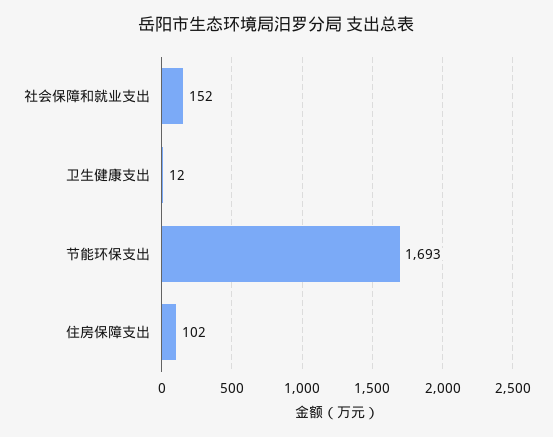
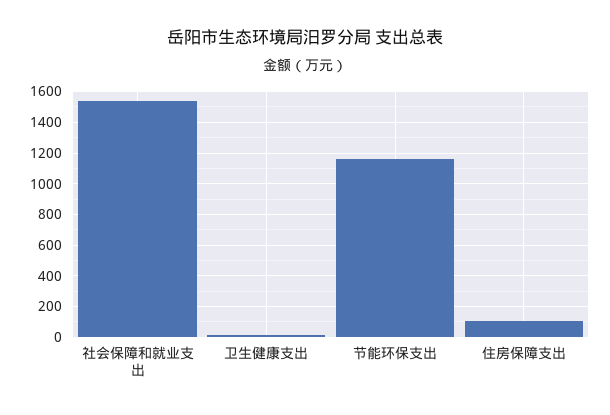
  {
-   "社会保障和就业支出": 152,
+   "社会保障和就业支出": 1550,
    "卫生健康支出": 12,
-   "节能环保支出": 1693,
+   "节能环保支出": 1150,
    "住房保障支出": 102
  }

